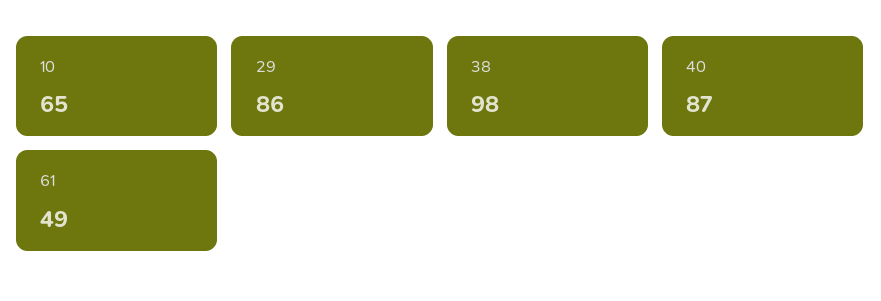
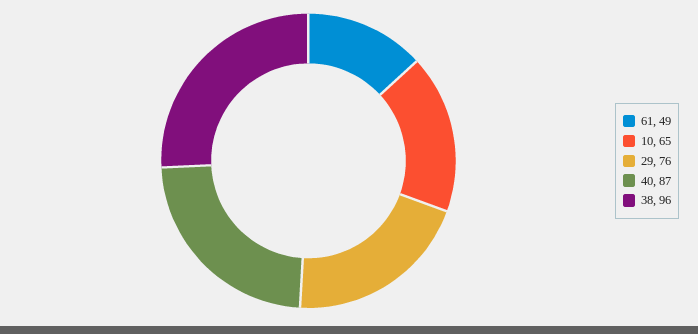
  {
    "10": 65,
-   "29": 86,
+   "29": 76,
-   "38": 98,
+   "38": 96,
    "40": 87,
    "61": 49
  }

